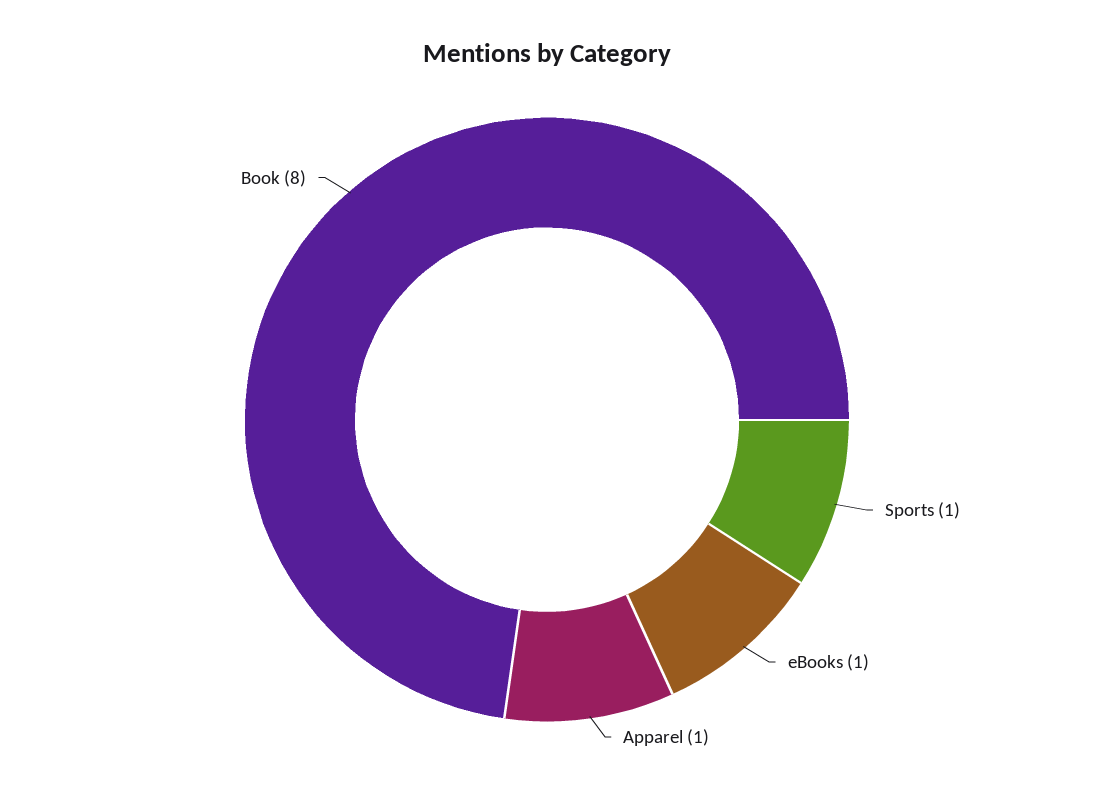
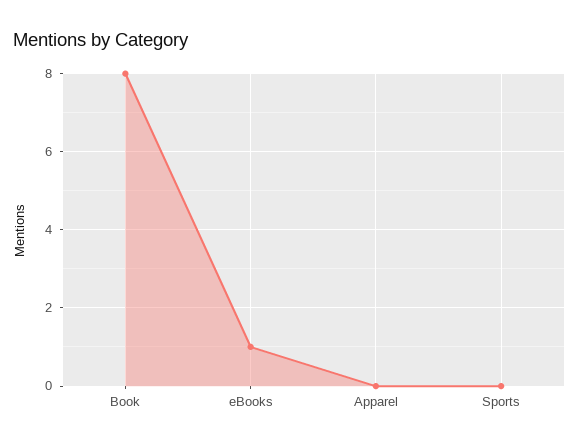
  {
-   "Sports": 1,
+   "Sports": 0,
    "eBooks": 1,
-   "Apparel": 1,
+   "Apparel": 0,
    "Book": 8
  }

